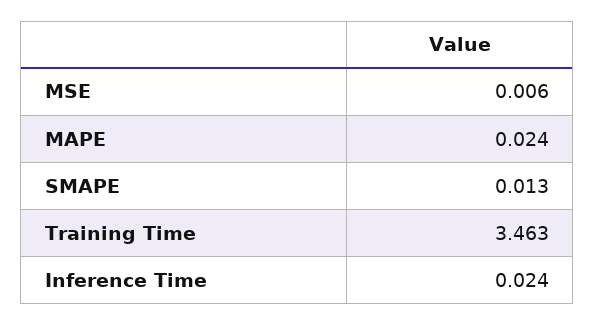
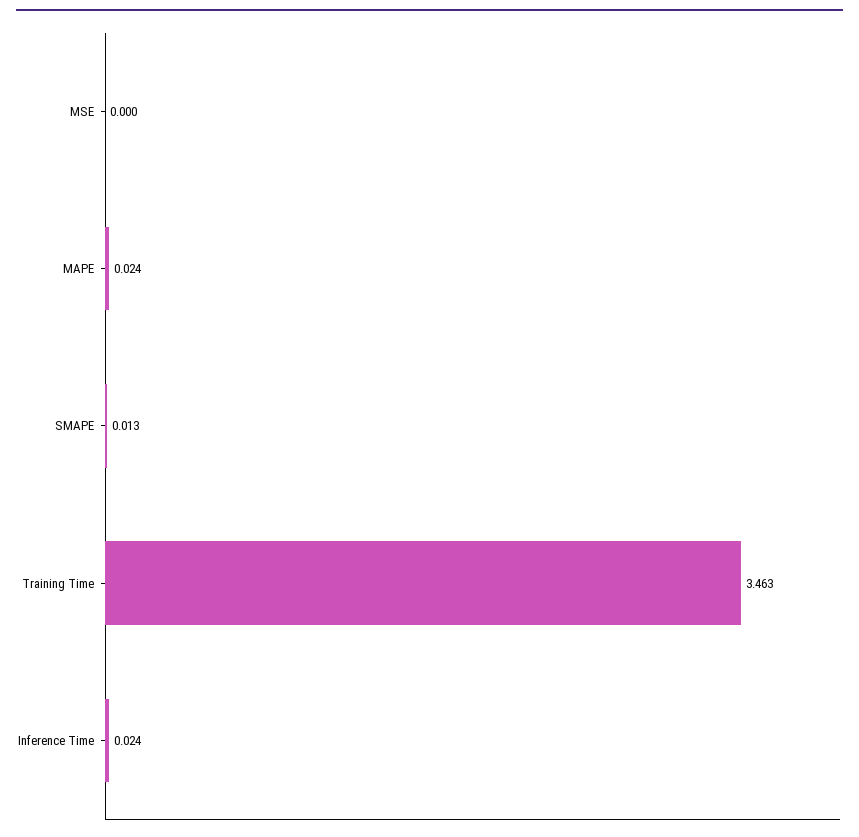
  {
-   "MSE": 0.006,
+   "MSE": 0,
    "MAPE": 0.024,
    "SMAPE": 0.013,
    "Training Time": 3.463,
    "Inference Time": 0.024
  }

